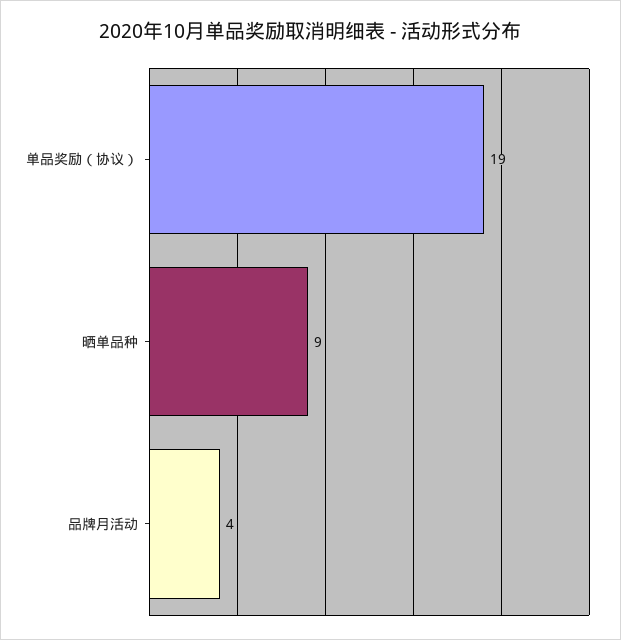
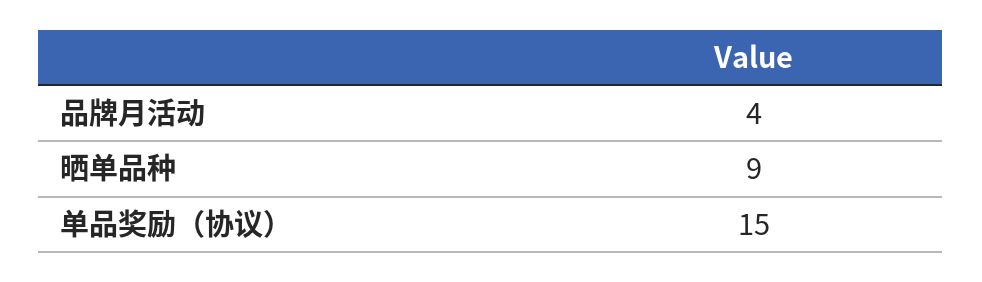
  {
-   "单品奖励（协议）": 19,
+   "单品奖励（协议）": 15,
    "晒单品种": 9,
    "品牌月活动": 4
  }

